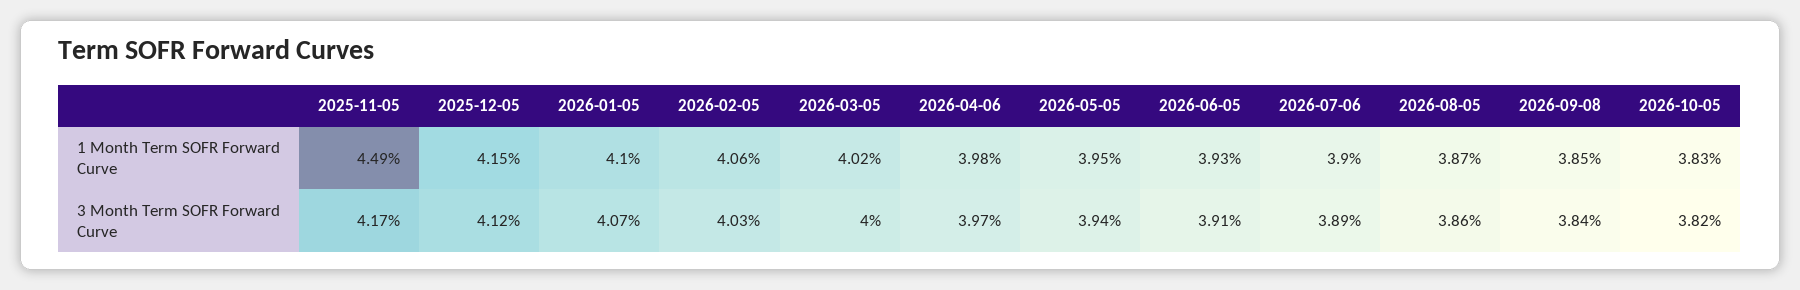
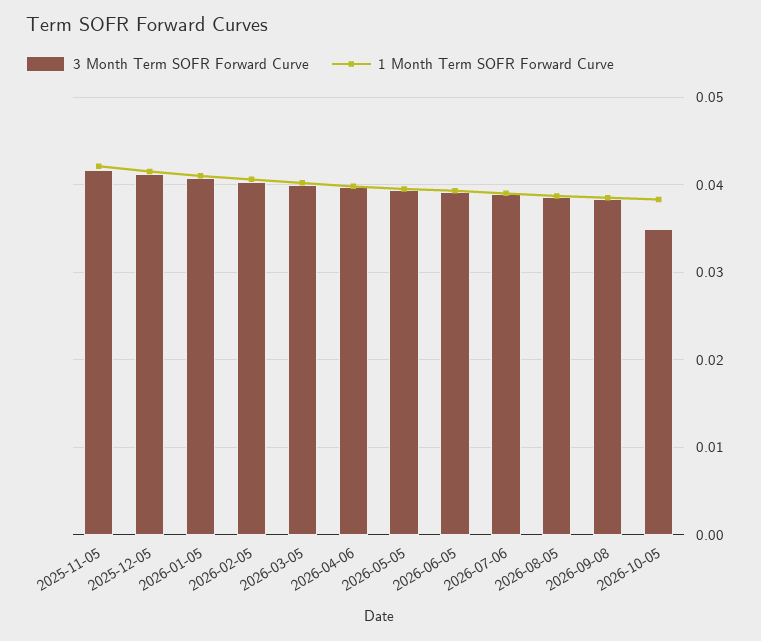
  {
    "1 Month Term SOFR Forward Curve": {
-     "2025-11-05": 0.0449,
+     "2025-11-05": 0.042,
      "2025-12-05": 0.0415,
      "2026-01-05": 0.041,
      "2026-02-05": 0.0406,
      "2026-03-05": 0.0402,
      "2026-04-06": 0.0398,
      "2026-05-05": 0.0395,
      "2026-06-05": 0.0393,
      "2026-07-06": 0.039,
      "2026-08-05": 0.0387,
      "2026-09-08": 0.0385,
      "2026-10-05": 0.0383
    },
    "3 Month Term SOFR Forward Curve": {
      "2025-11-05": 0.0417,
      "2025-12-05": 0.0412,
      "2026-01-05": 0.0407,
      "2026-02-05": 0.0403,
      "2026-03-05": 0.04,
      "2026-04-06": 0.0397,
      "2026-05-05": 0.0394,
      "2026-06-05": 0.0391,
      "2026-07-06": 0.0389,
      "2026-08-05": 0.0386,
      "2026-09-08": 0.0384,
-     "2026-10-05": 0.0382
+     "2026-10-05": 0.035
    }
  }

